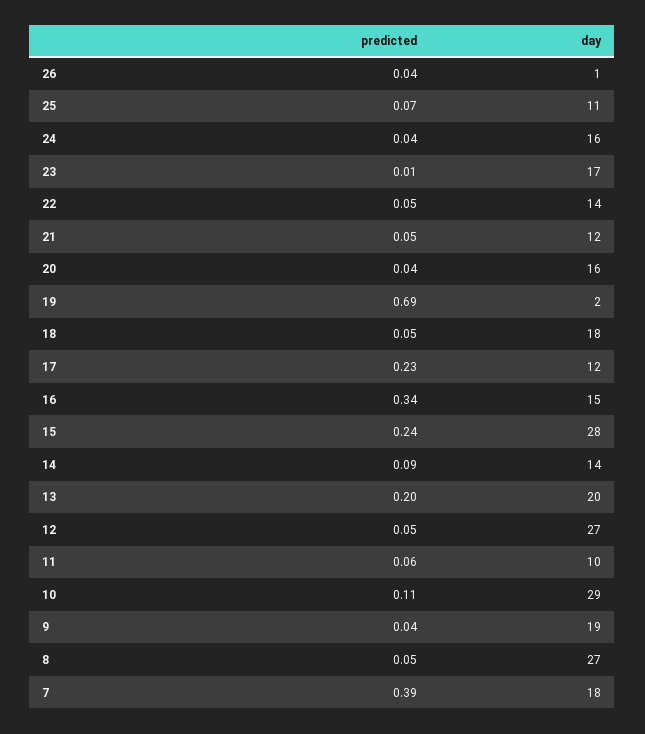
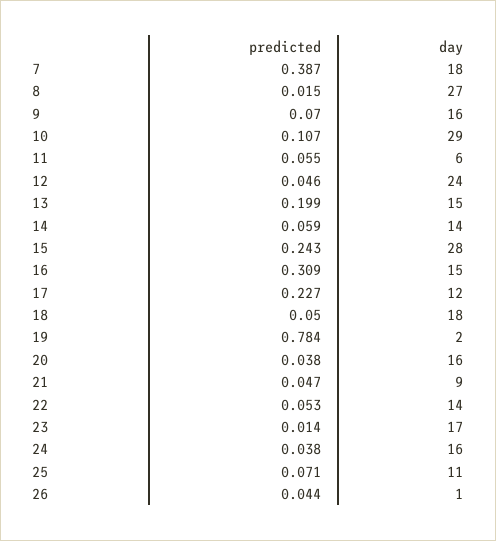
  {
    "predicted": {
      "26": 0.044,
      "25": 0.071,
      "24": 0.038,
      "23": 0.014,
      "22": 0.053,
      "21": 0.047,
      "20": 0.038,
-     "19": 0.69,
+     "19": 0.784,
      "18": 0.05,
      "17": 0.227,
-     "16": 0.34,
+     "16": 0.309,
      "15": 0.243,
-     "14": 0.09,
+     "14": 0.059,
      "13": 0.199,
      "12": 0.046,
      "11": 0.055,
      "10": 0.107,
-     "9": 0.04,
+     "9": 0.07,
-     "8": 0.05,
+     "8": 0.015,
      "7": 0.387
    },
    "day": {
      "26": 1,
      "25": 11,
      "24": 16,
      "23": 17,
      "22": 14,
-     "21": 12,
+     "21": 9,
      "20": 16,
      "19": 2,
      "18": 18,
      "17": 12,
      "16": 15,
      "15": 28,
      "14": 14,
-     "13": 20,
+     "13": 15,
-     "12": 27,
+     "12": 24,
-     "11": 10,
+     "11": 6,
      "10": 29,
-     "9": 19,
+     "9": 16,
      "8": 27,
      "7": 18
    }
  }

